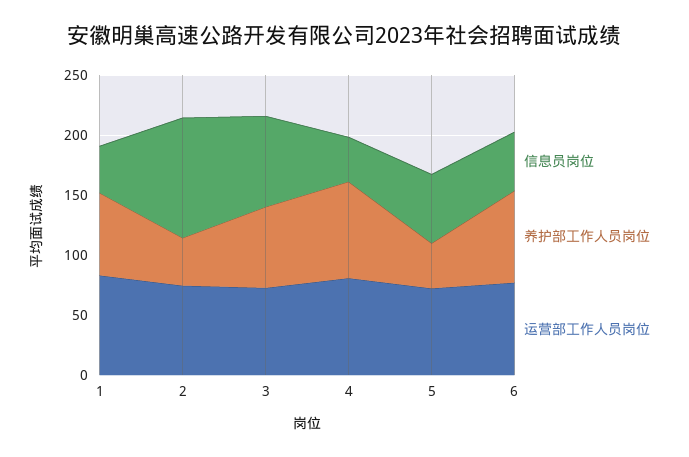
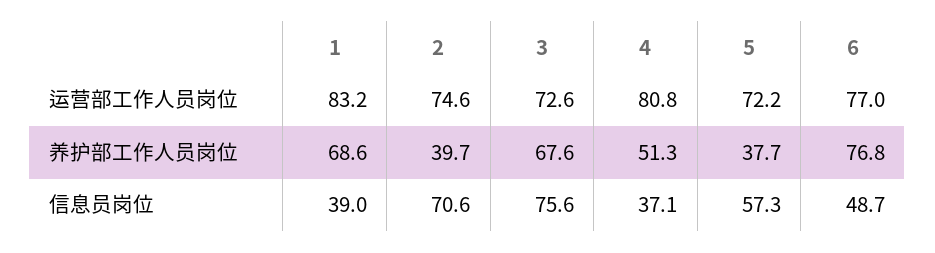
  {
    "信息员岗位": {
      "1": 39,
-     "2": 100,
+     "2": 70.6,
      "3": 75.6,
      "4": 37.1,
      "5": 57.3,
      "6": 48.7
    },
    "养护部工作人员岗位": {
      "1": 68.6,
      "2": 39.7,
      "3": 67.6,
-     "4": 80,
+     "4": 51.3,
      "5": 37.7,
      "6": 76.8
    },
    "运营部工作人员岗位": {
      "1": 83.2,
      "2": 74.6,
      "3": 72.6,
      "4": 80.8,
      "5": 72.2,
      "6": 77
    }
  }

